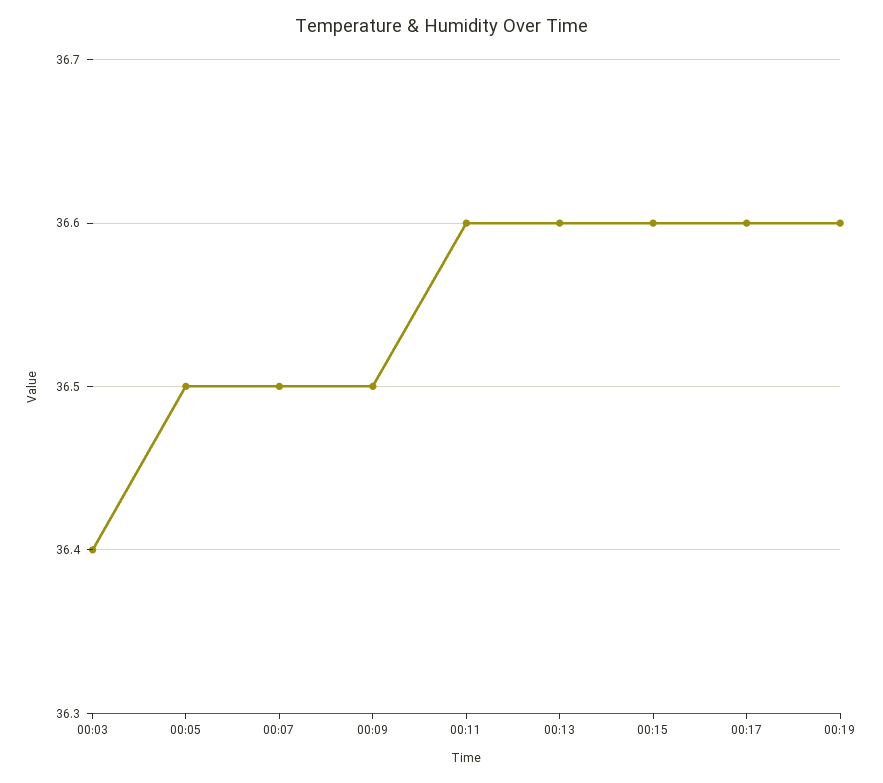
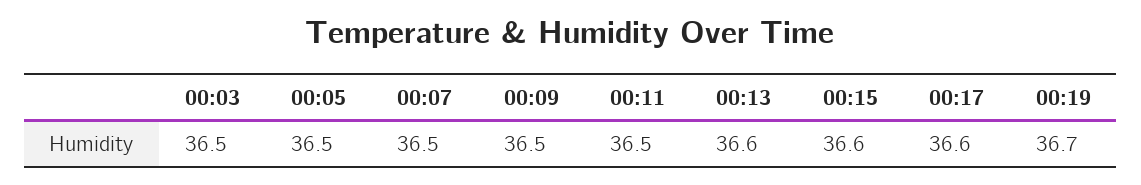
  {
-   "00:03": 36.4,
+   "00:03": 36.5,
    "00:05": 36.5,
    "00:07": 36.5,
    "00:09": 36.5,
-   "00:11": 36.6,
+   "00:11": 36.5,
    "00:13": 36.6,
    "00:15": 36.6,
    "00:17": 36.6,
-   "00:19": 36.6
+   "00:19": 36.7
  }

